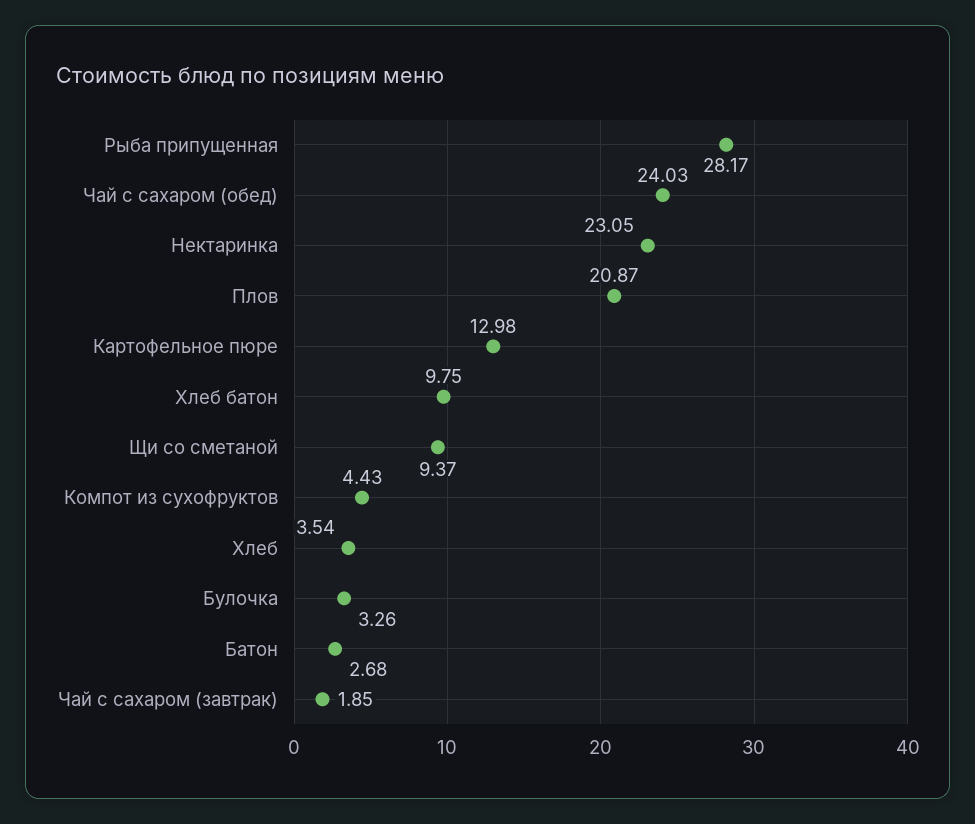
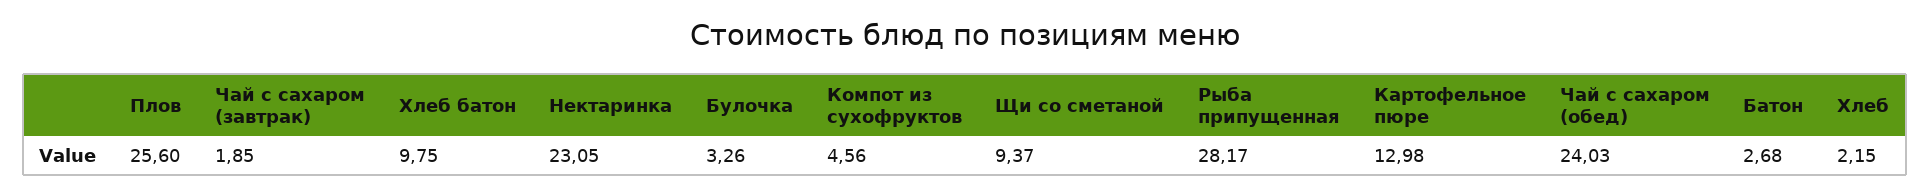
  {
    "Рыба припущенная": 28.17,
    "Чай с сахаром (обед)": 24.03,
    "Нектаринка": 23.05,
-   "Плов": 20.87,
+   "Плов": 25.6,
    "Картофельное пюре": 12.98,
    "Хлеб батон": 9.75,
    "Щи со сметаной": 9.37,
-   "Компот из сухофруктов": 4.43,
+   "Компот из сухофруктов": 4.56,
-   "Хлеб": 3.54,
+   "Хлеб": 2.15,
    "Булочка": 3.26,
    "Батон": 2.68,
    "Чай с сахаром (завтрак)": 1.85
  }

